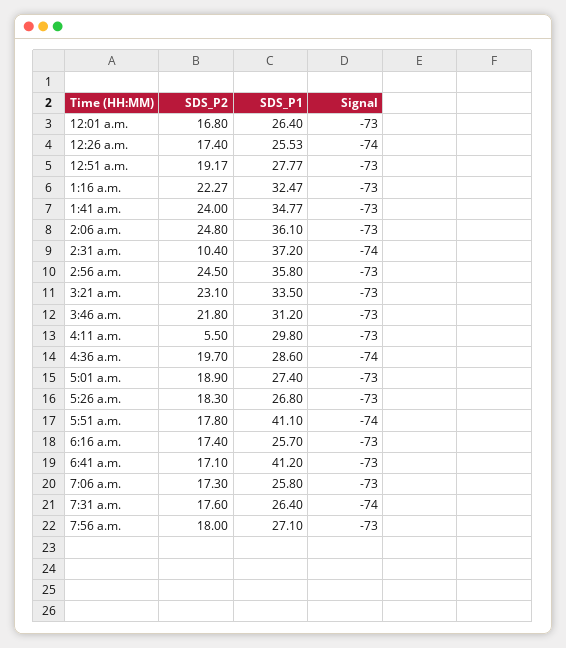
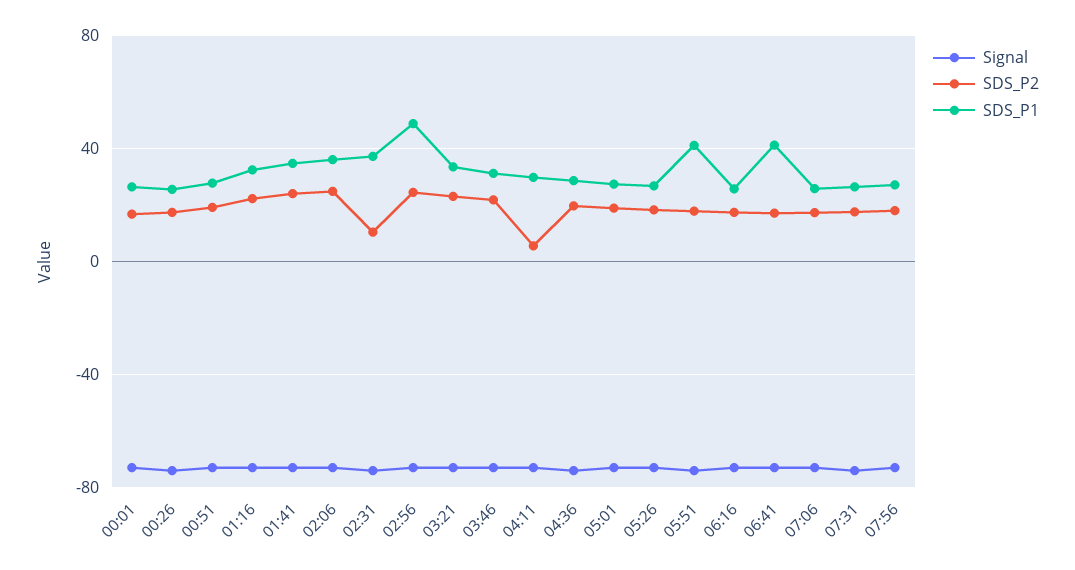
  {
    "SDS_P2": {
      "12:01 a.m.": 16.8,
      "12:26 a.m.": 17.4,
      "12:51 a.m.": 19.17,
      "1:16 a.m.": 22.27,
      "1:41 a.m.": 24,
      "2:06 a.m.": 24.8,
      "2:31 a.m.": 10.4,
      "2:56 a.m.": 24.5,
      "3:21 a.m.": 23.1,
      "3:46 a.m.": 21.8,
      "4:11 a.m.": 5.5,
      "4:36 a.m.": 19.7,
      "5:01 a.m.": 18.9,
      "5:26 a.m.": 18.3,
      "5:51 a.m.": 17.8,
      "6:16 a.m.": 17.4,
      "6:41 a.m.": 17.1,
      "7:06 a.m.": 17.3,
      "7:31 a.m.": 17.6,
      "7:56 a.m.": 18
    },
    "SDS_P1": {
      "12:01 a.m.": 26.4,
      "12:26 a.m.": 25.53,
      "12:51 a.m.": 27.77,
      "1:16 a.m.": 32.47,
      "1:41 a.m.": 34.77,
      "2:06 a.m.": 36.1,
      "2:31 a.m.": 37.2,
-     "2:56 a.m.": 35.8,
+     "2:56 a.m.": 50,
      "3:21 a.m.": 33.5,
      "3:46 a.m.": 31.2,
      "4:11 a.m.": 29.8,
      "4:36 a.m.": 28.6,
      "5:01 a.m.": 27.4,
      "5:26 a.m.": 26.8,
      "5:51 a.m.": 41.1,
      "6:16 a.m.": 25.7,
      "6:41 a.m.": 41.2,
      "7:06 a.m.": 25.8,
      "7:31 a.m.": 26.4,
      "7:56 a.m.": 27.1
    },
    "Signal": {
      "12:01 a.m.": -73,
      "12:26 a.m.": -74,
      "12:51 a.m.": -73,
      "1:16 a.m.": -73,
      "1:41 a.m.": -73,
      "2:06 a.m.": -73,
      "2:31 a.m.": -74,
      "2:56 a.m.": -73,
      "3:21 a.m.": -73,
      "3:46 a.m.": -73,
      "4:11 a.m.": -73,
      "4:36 a.m.": -74,
      "5:01 a.m.": -73,
      "5:26 a.m.": -73,
      "5:51 a.m.": -74,
      "6:16 a.m.": -73,
      "6:41 a.m.": -73,
      "7:06 a.m.": -73,
      "7:31 a.m.": -74,
      "7:56 a.m.": -73
    }
  }

